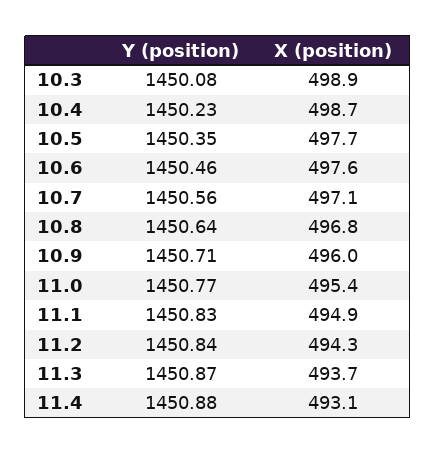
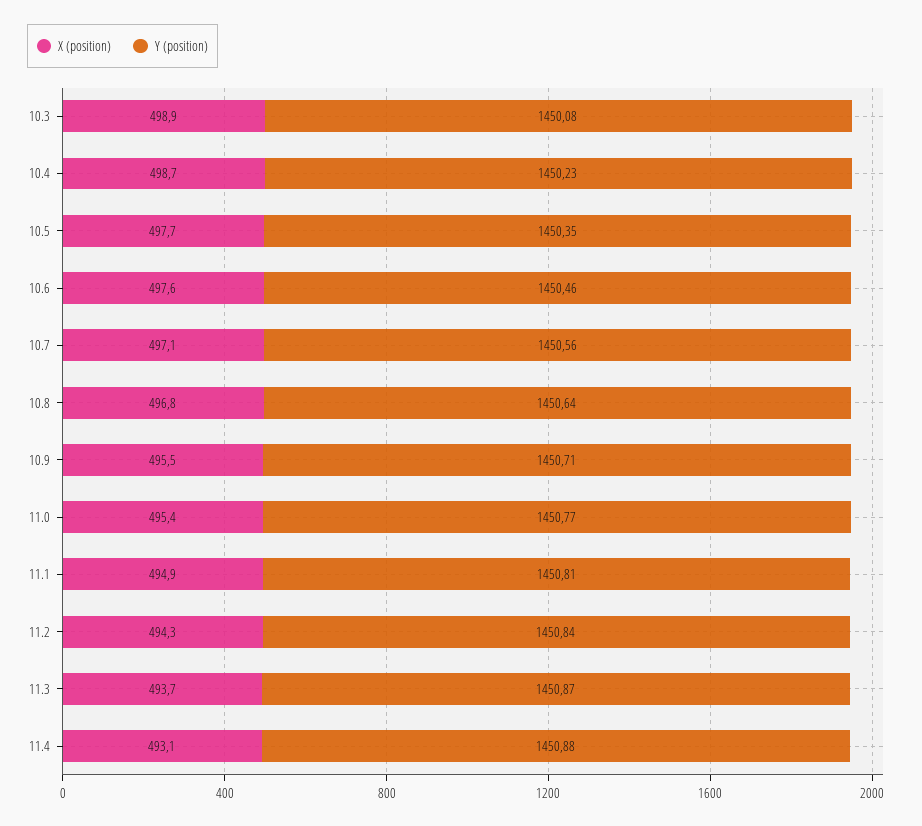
  {
    "Y (position)": {
      "10.3": 1450.08,
      "10.4": 1450.23,
      "10.5": 1450.35,
      "10.6": 1450.46,
      "10.7": 1450.56,
      "10.8": 1450.64,
      "10.9": 1450.71,
      "11.0": 1450.77,
-     "11.1": 1450.83,
+     "11.1": 1450.81,
      "11.2": 1450.84,
      "11.3": 1450.87,
      "11.4": 1450.88
    },
    "X (position)": {
      "10.3": 498.9,
      "10.4": 498.7,
      "10.5": 497.7,
      "10.6": 497.6,
      "10.7": 497.1,
      "10.8": 496.8,
-     "10.9": 496,
+     "10.9": 495.5,
      "11.0": 495.4,
      "11.1": 494.9,
      "11.2": 494.3,
      "11.3": 493.7,
      "11.4": 493.1
    }
  }

